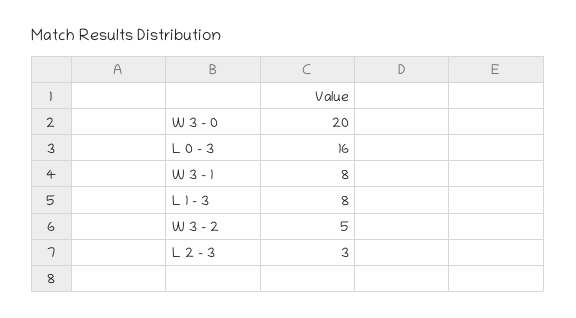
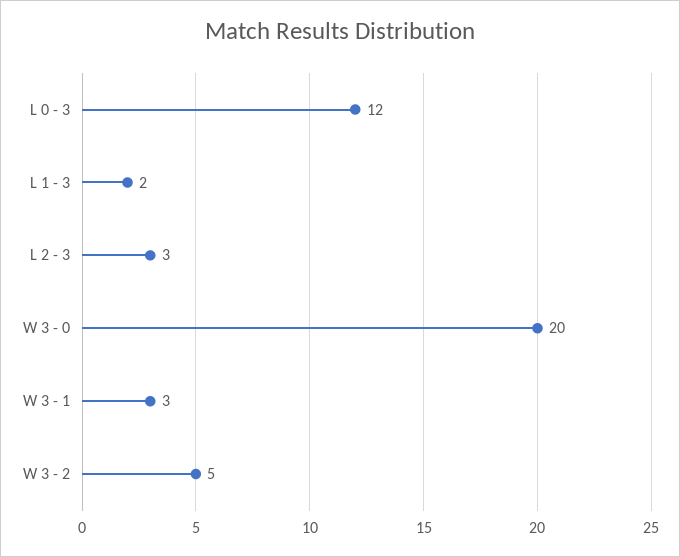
  {
    "W 3 - 0": 20,
-   "L 0 - 3": 16,
+   "L 0 - 3": 12,
-   "W 3 - 1": 8,
+   "W 3 - 1": 3,
-   "L 1 - 3": 8,
+   "L 1 - 3": 2,
    "W 3 - 2": 5,
    "L 2 - 3": 3
  }

